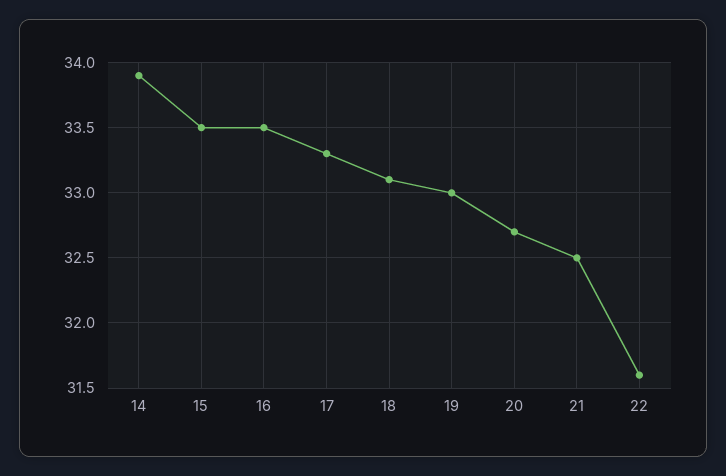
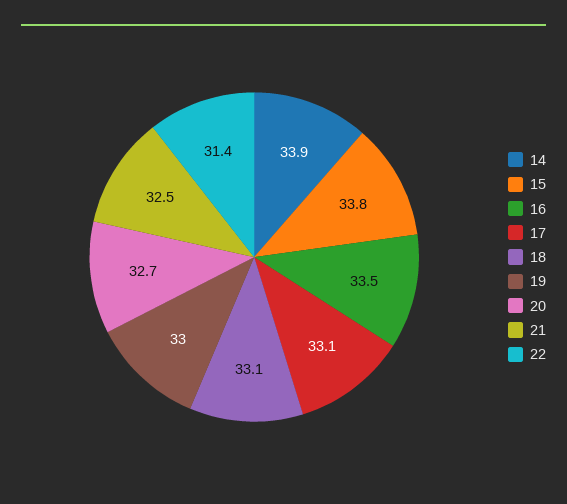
  {
    "14": 33.9,
-   "15": 33.5,
+   "15": 33.8,
    "16": 33.5,
-   "17": 33.3,
+   "17": 33.1,
    "18": 33.1,
    "19": 33,
    "20": 32.7,
    "21": 32.5,
-   "22": 31.6
+   "22": 31.4
  }

